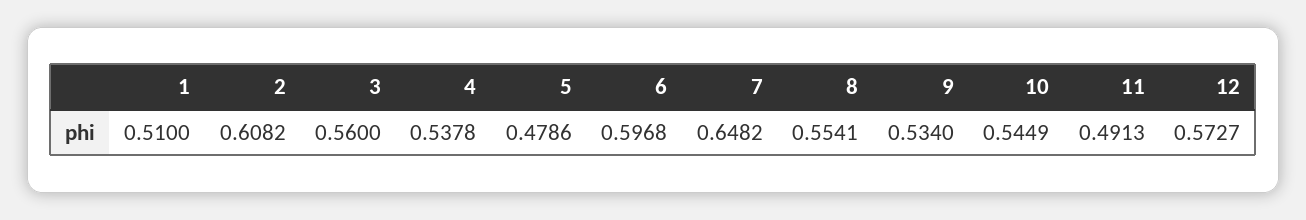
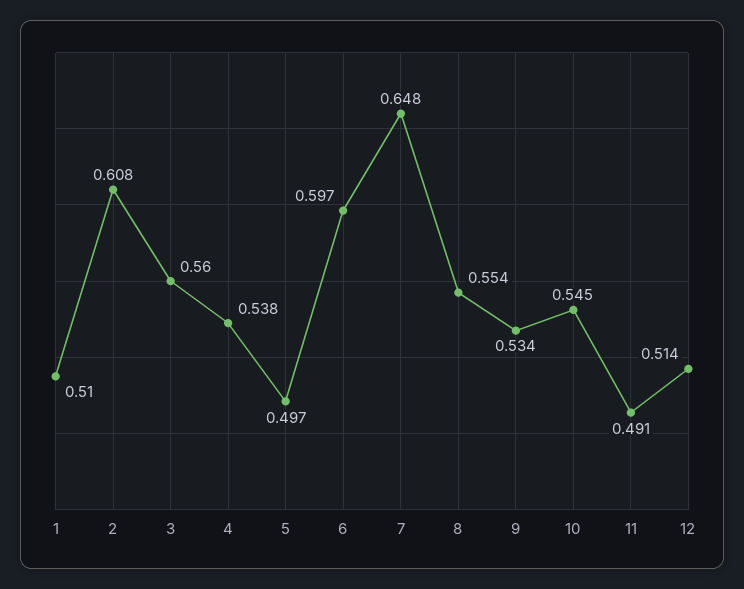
  {
    "1": 0.51,
    "2": 0.6082,
    "3": 0.56,
    "4": 0.5378,
-   "5": 0.4786,
+   "5": 0.497,
    "6": 0.5968,
    "7": 0.6482,
    "8": 0.5541,
    "9": 0.534,
    "10": 0.5449,
    "11": 0.4913,
-   "12": 0.5727
+   "12": 0.514
  }

